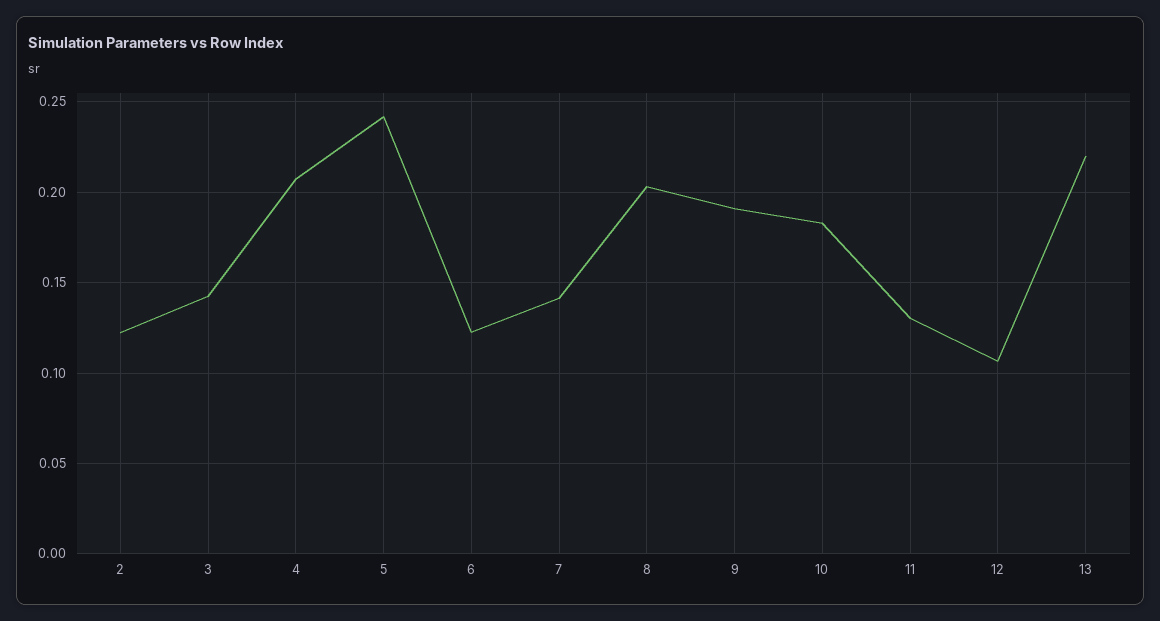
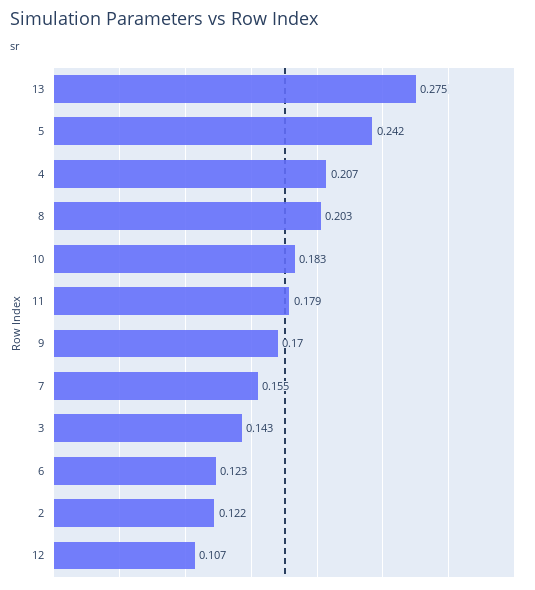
  {
    "2": 0.122,
    "3": 0.143,
    "4": 0.207,
    "5": 0.242,
    "6": 0.123,
-   "7": 0.14,
+   "7": 0.155,
    "8": 0.203,
-   "9": 0.19,
+   "9": 0.17,
    "10": 0.183,
-   "11": 0.13,
+   "11": 0.179,
    "12": 0.107,
-   "13": 0.22
+   "13": 0.275
  }

